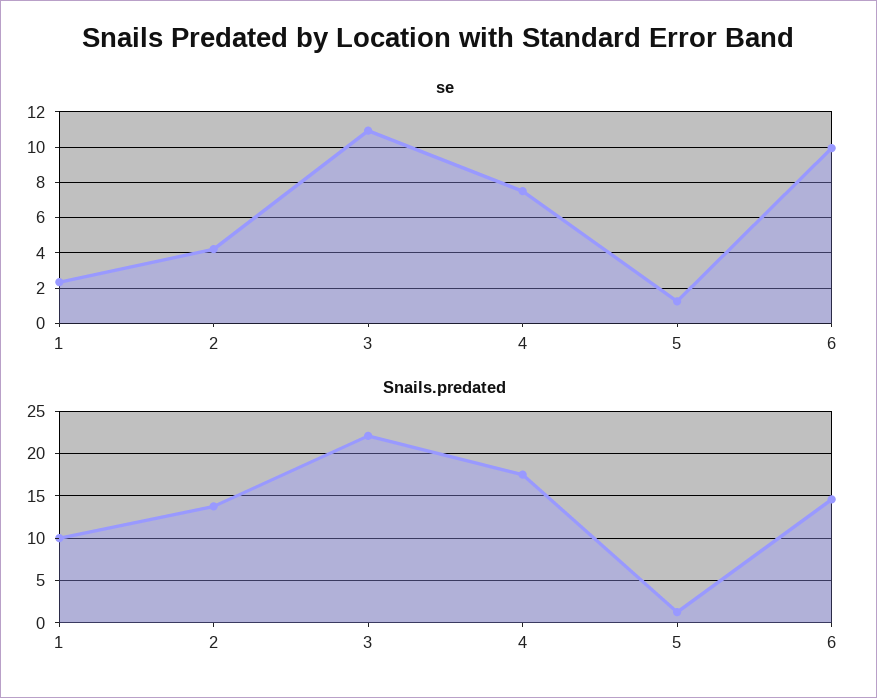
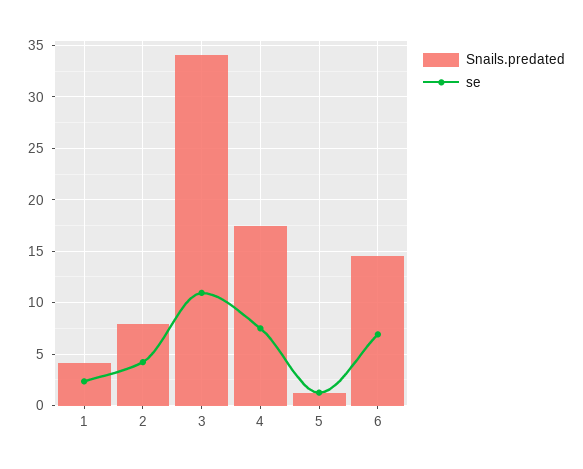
  {
    "se": {
      "1": 2.5,
      "2": 4,
      "3": 11,
      "4": 7.5,
      "5": 1.5,
-     "6": 10
+     "6": 7
    },
    "Snails.predated": {
-     "1": 10,
+     "1": 4,
-     "2": 14,
+     "2": 8,
-     "3": 22,
+     "3": 34,
      "4": 18,
      "5": 1,
      "6": 15
    }
  }

